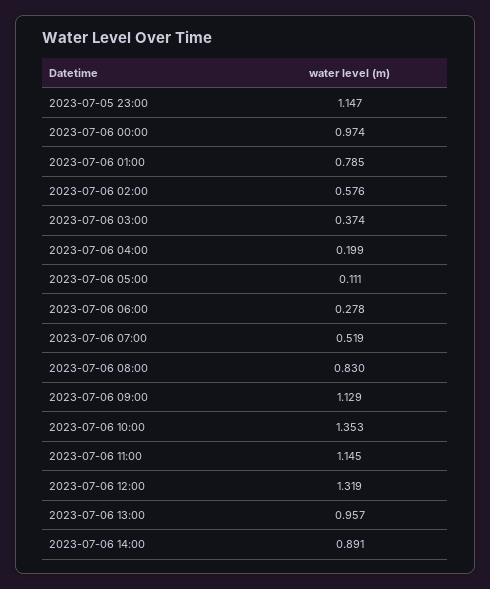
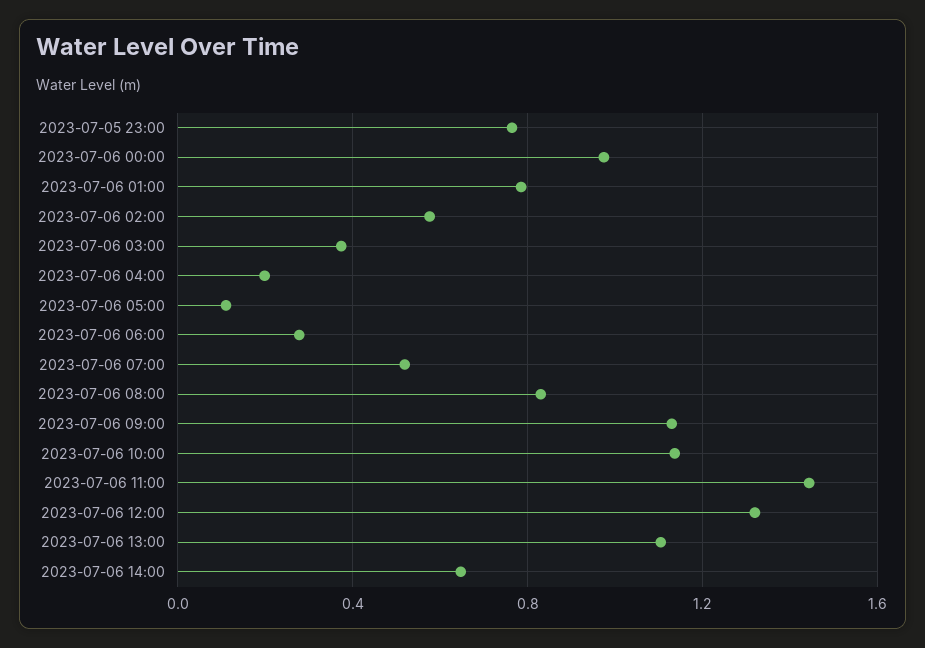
  {
-   "2023-07-05 23:00": 1.147,
+   "2023-07-05 23:00": 0.75,
    "2023-07-06 00:00": 0.974,
    "2023-07-06 01:00": 0.785,
    "2023-07-06 02:00": 0.576,
    "2023-07-06 03:00": 0.374,
    "2023-07-06 04:00": 0.199,
    "2023-07-06 05:00": 0.111,
    "2023-07-06 06:00": 0.278,
    "2023-07-06 07:00": 0.519,
    "2023-07-06 08:00": 0.83,
    "2023-07-06 09:00": 1.129,
-   "2023-07-06 10:00": 1.353,
+   "2023-07-06 10:00": 1.15,
-   "2023-07-06 11:00": 1.145,
+   "2023-07-06 11:00": 1.45,
    "2023-07-06 12:00": 1.319,
-   "2023-07-06 13:00": 0.957,
+   "2023-07-06 13:00": 1.1,
-   "2023-07-06 14:00": 0.891
+   "2023-07-06 14:00": 0.65
  }

